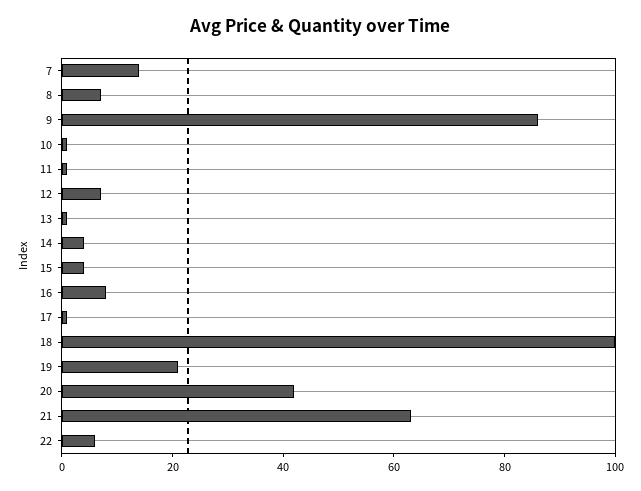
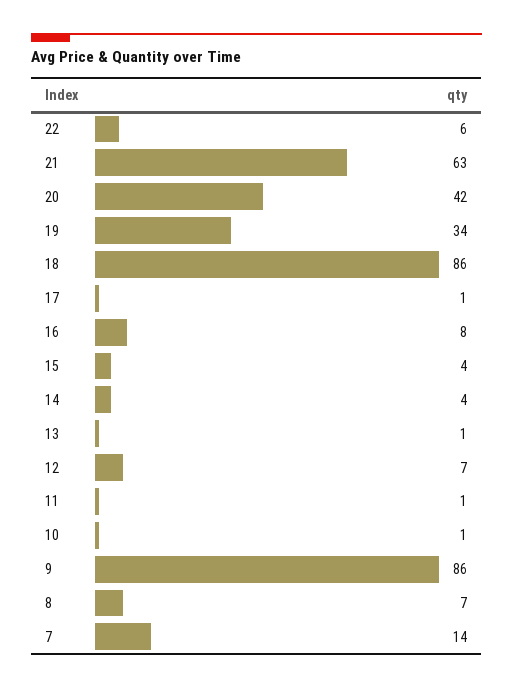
  {
    "7": 14,
    "8": 7,
    "9": 86,
    "10": 1,
    "11": 1,
    "12": 7,
    "13": 1,
    "14": 4,
    "15": 4,
    "16": 8,
    "17": 1,
-   "18": 100,
+   "18": 86,
-   "19": 20,
+   "19": 34,
    "20": 42,
    "21": 63,
    "22": 6
  }

